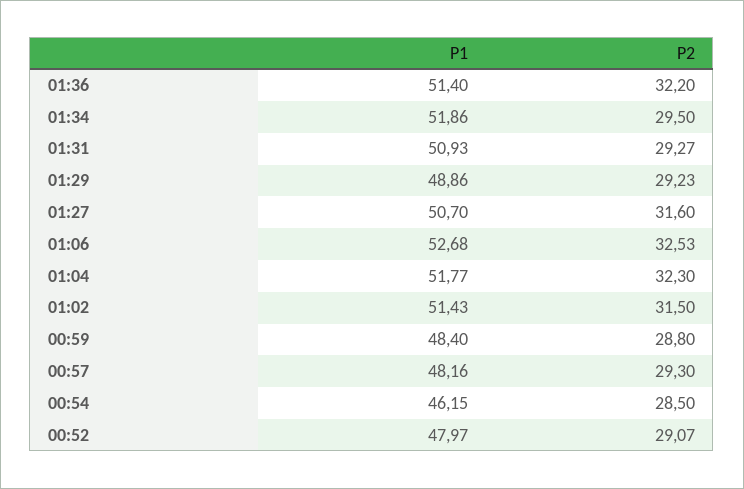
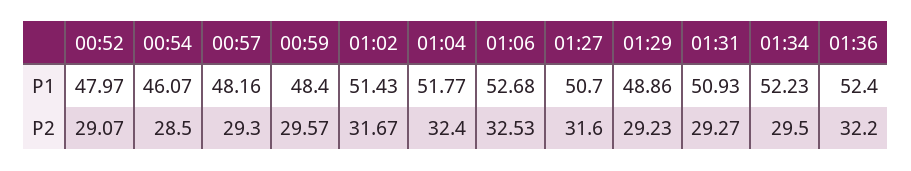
  {
    "P1": {
-     "01:36": 51.4,
+     "01:36": 52.4,
-     "01:34": 51.86,
+     "01:34": 52.23,
      "01:31": 50.93,
      "01:29": 48.86,
      "01:27": 50.7,
      "01:06": 52.68,
      "01:04": 51.77,
      "01:02": 51.43,
      "00:59": 48.4,
      "00:57": 48.16,
-     "00:54": 46.15,
+     "00:54": 46.07,
      "00:52": 47.97
    },
    "P2": {
      "01:36": 32.2,
      "01:34": 29.5,
      "01:31": 29.27,
      "01:29": 29.23,
      "01:27": 31.6,
      "01:06": 32.53,
-     "01:04": 32.3,
+     "01:04": 32.4,
-     "01:02": 31.5,
+     "01:02": 31.67,
-     "00:59": 28.8,
+     "00:59": 29.57,
      "00:57": 29.3,
      "00:54": 28.5,
      "00:52": 29.07
    }
  }

